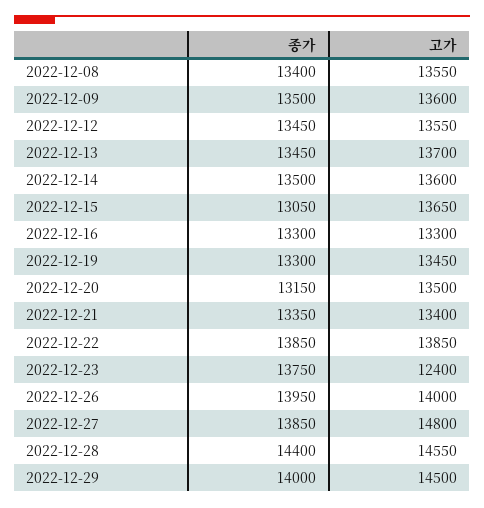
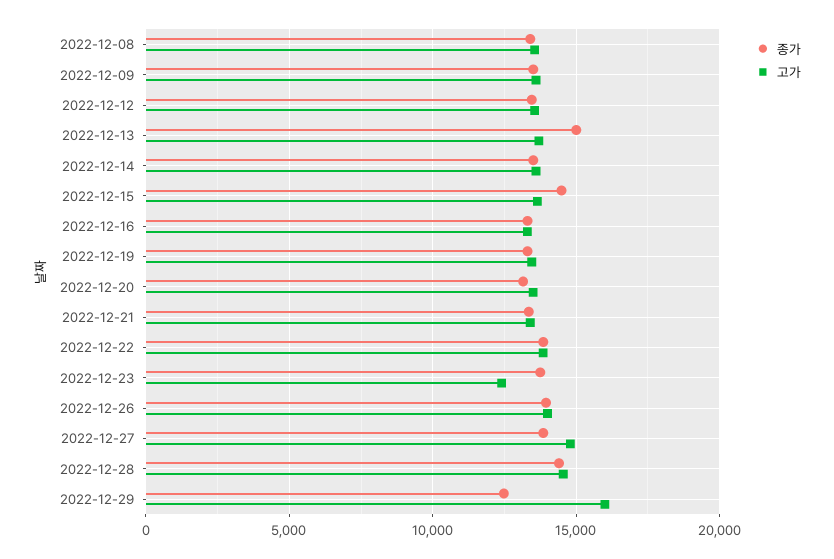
  {
    "종가": {
      "2022-12-08": 13400,
      "2022-12-09": 13500,
      "2022-12-12": 13450,
-     "2022-12-13": 13450,
+     "2022-12-13": 15000,
      "2022-12-14": 13500,
-     "2022-12-15": 13050,
+     "2022-12-15": 14500,
      "2022-12-16": 13300,
      "2022-12-19": 13300,
      "2022-12-20": 13150,
      "2022-12-21": 13350,
      "2022-12-22": 13850,
      "2022-12-23": 13750,
      "2022-12-26": 13950,
      "2022-12-27": 13850,
      "2022-12-28": 14400,
-     "2022-12-29": 14000
+     "2022-12-29": 12500
    },
    "고가": {
      "2022-12-08": 13550,
      "2022-12-09": 13600,
      "2022-12-12": 13550,
      "2022-12-13": 13700,
      "2022-12-14": 13600,
      "2022-12-15": 13650,
      "2022-12-16": 13300,
      "2022-12-19": 13450,
      "2022-12-20": 13500,
      "2022-12-21": 13400,
      "2022-12-22": 13850,
      "2022-12-23": 12400,
      "2022-12-26": 14000,
      "2022-12-27": 14800,
      "2022-12-28": 14550,
-     "2022-12-29": 14500
+     "2022-12-29": 16000
    }
  }

